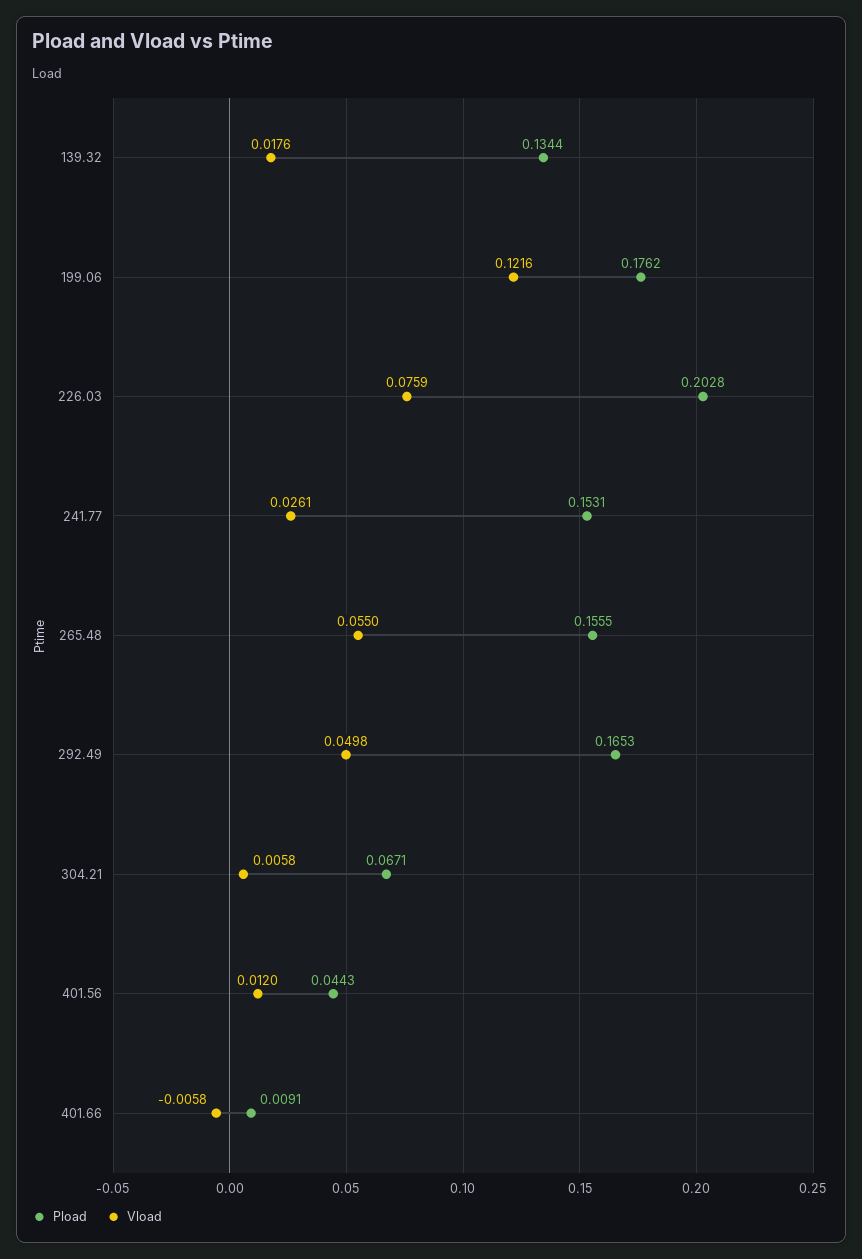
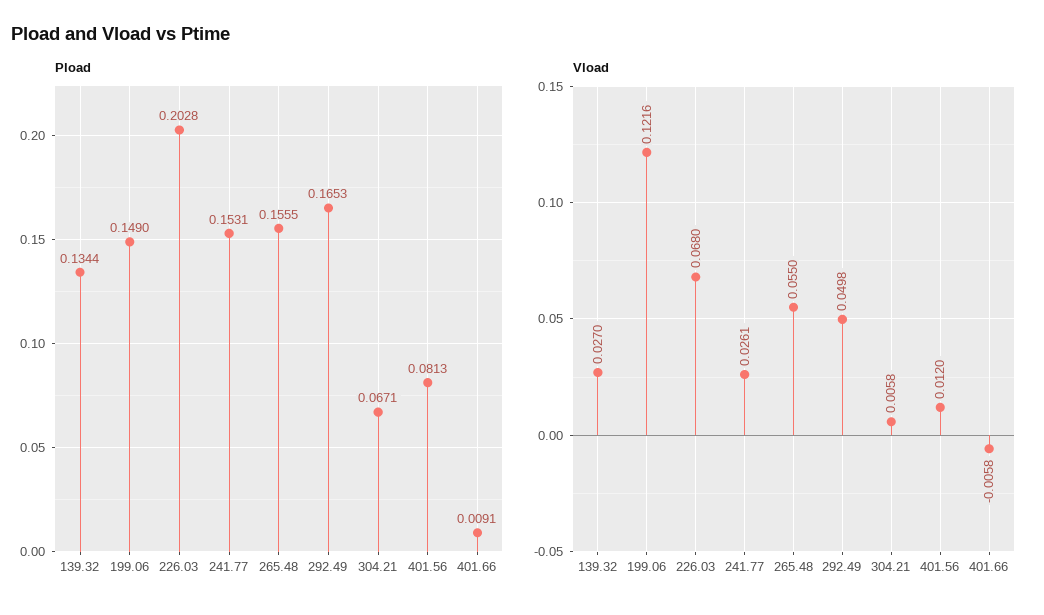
  {
    "Pload": {
      "139.32": 0.1344,
-     "199.06": 0.1762,
+     "199.06": 0.149,
      "226.03": 0.2028,
      "241.77": 0.1531,
      "265.48": 0.1555,
      "292.49": 0.1653,
      "304.21": 0.0671,
-     "401.56": 0.0443,
+     "401.56": 0.0813,
      "401.66": 0.0091
    },
    "Vload": {
-     "139.32": 0.0176,
+     "139.32": 0.027,
      "199.06": 0.1216,
-     "226.03": 0.0759,
+     "226.03": 0.068,
      "241.77": 0.0261,
      "265.48": 0.055,
      "292.49": 0.0498,
      "304.21": 0.0058,
      "401.56": 0.012,
      "401.66": -0.0058
    }
  }

